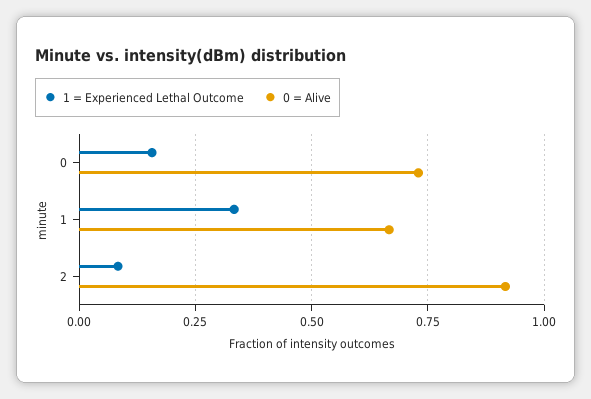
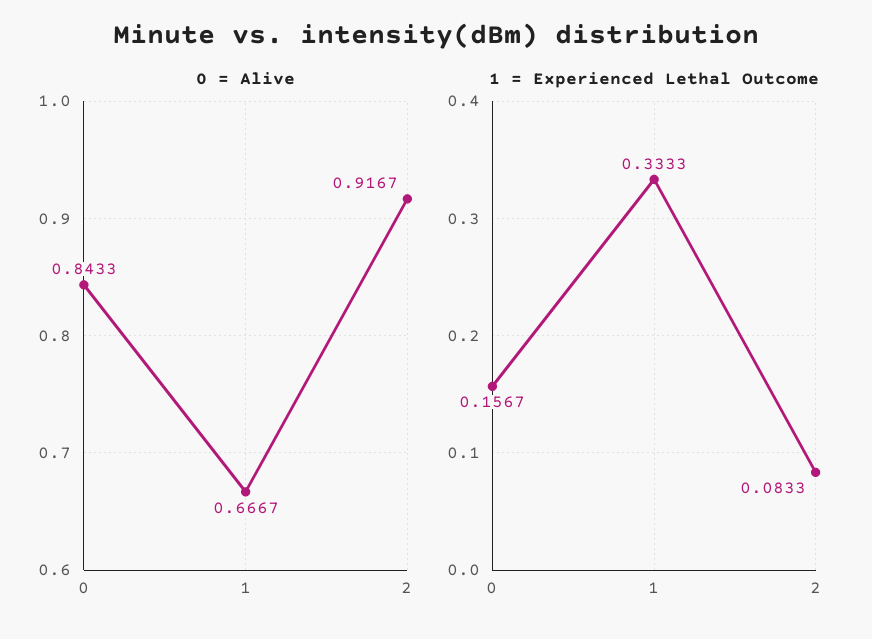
  {
    "1 = Experienced Lethal Outcome": {
      "0": 0.1567,
      "1": 0.3333,
      "2": 0.0833
    },
    "0 = Alive": {
-     "0": 0.725,
+     "0": 0.8433,
      "1": 0.6667,
      "2": 0.9167
    }
  }

